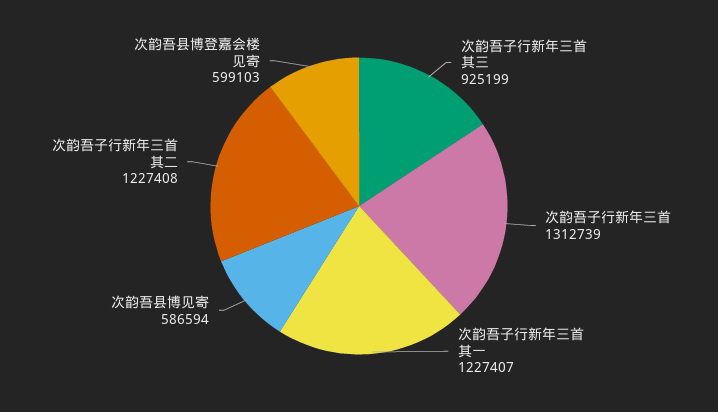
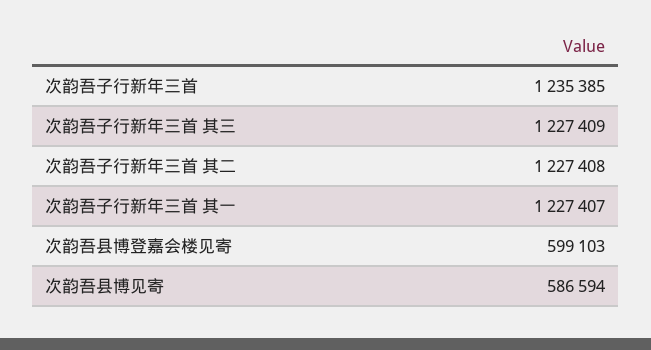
  {
-   "次韵吾子行新年三首 其三": 925199,
+   "次韵吾子行新年三首 其三": 1227409,
-   "次韵吾子行新年三首": 1312739,
+   "次韵吾子行新年三首": 1235385,
    "次韵吾子行新年三首 其一": 1227407,
    "次韵吾县博见寄": 586594,
    "次韵吾子行新年三首 其二": 1227408,
    "次韵吾县博登嘉会楼见寄": 599103
  }

